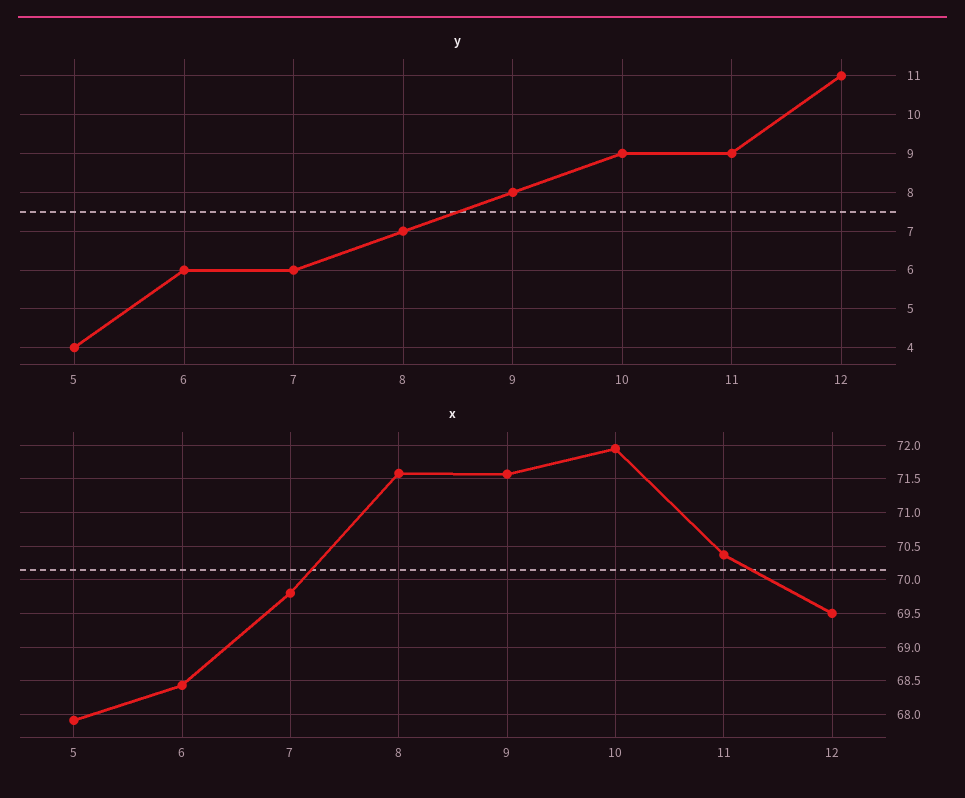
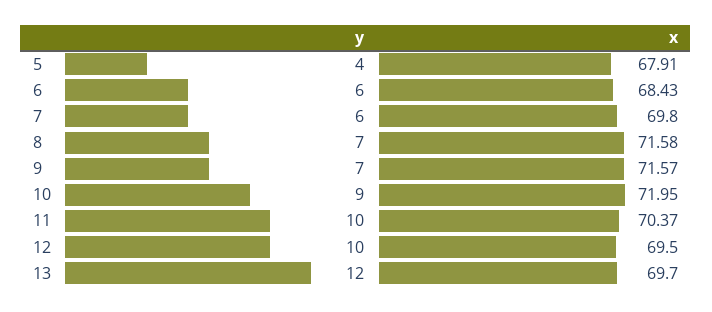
  {
    "y": {
      "5": 4,
      "6": 6,
      "7": 6,
      "8": 7,
-     "9": 8,
+     "9": 7,
      "10": 9,
-     "11": 9,
+     "11": 10,
-     "12": 11
+     "12": 10,
+     "13": 12
    },
    "x": {
      "5": 67.91,
      "6": 68.43,
      "7": 69.8,
      "8": 71.58,
      "9": 71.57,
      "10": 71.95,
      "11": 70.37,
-     "12": 69.5
+     "12": 69.5,
+     "13": 69.7
    }
  }

